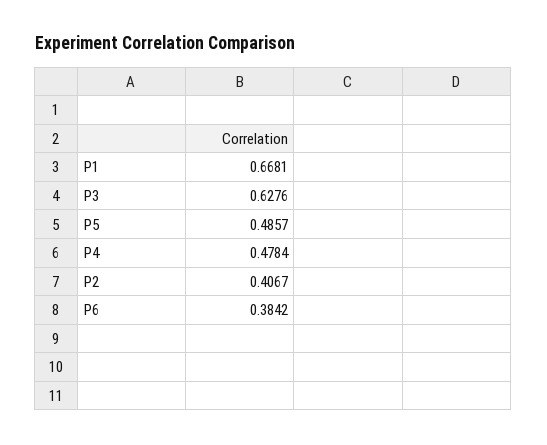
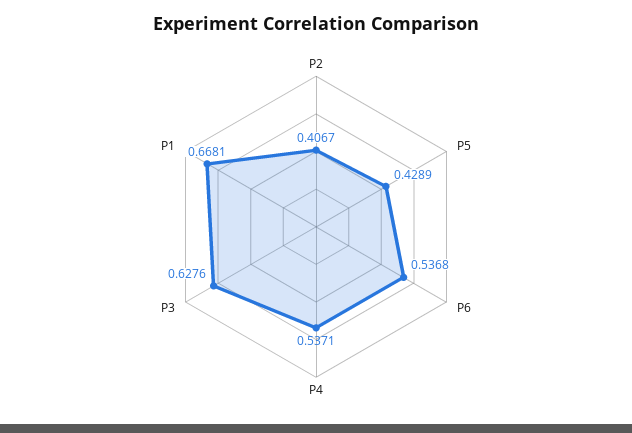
  {
    "P1": 0.6681,
    "P3": 0.6276,
-   "P5": 0.4857,
+   "P5": 0.4289,
-   "P4": 0.4784,
+   "P4": 0.5371,
    "P2": 0.4067,
-   "P6": 0.3842
+   "P6": 0.5368
  }

